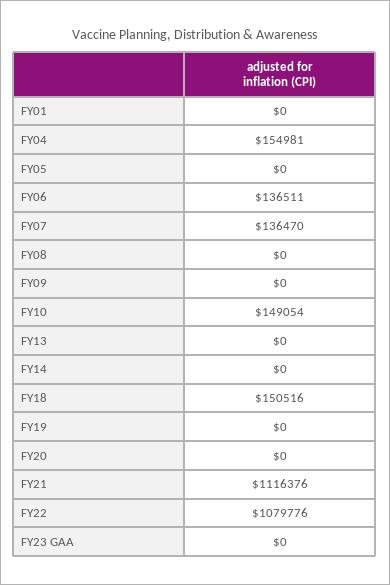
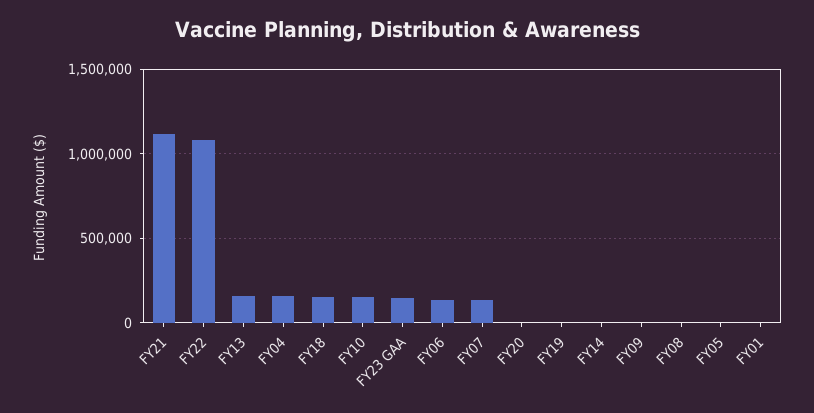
  {
    "FY01": 0,
    "FY04": 154981,
    "FY05": 0,
    "FY06": 136511,
    "FY07": 136470,
    "FY08": 0,
    "FY09": 0,
    "FY10": 149054,
-   "FY13": 0,
+   "FY13": 150000,
    "FY14": 0,
    "FY18": 150516,
    "FY19": 0,
    "FY20": 0,
    "FY21": 1116376,
    "FY22": 1079776,
-   "FY23 GAA": 0
+   "FY23 GAA": 150000
  }

